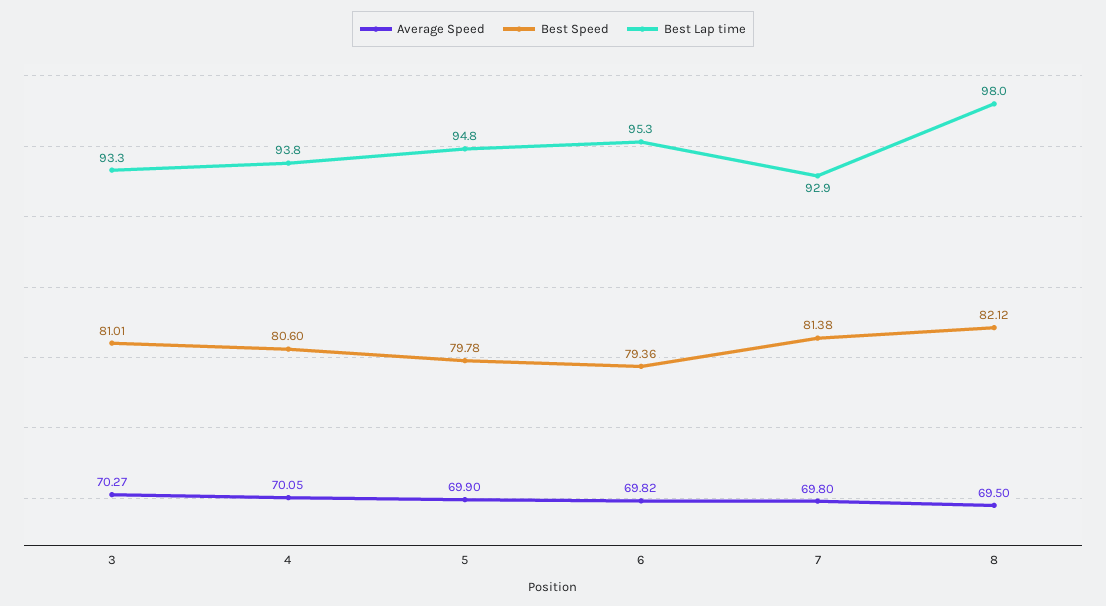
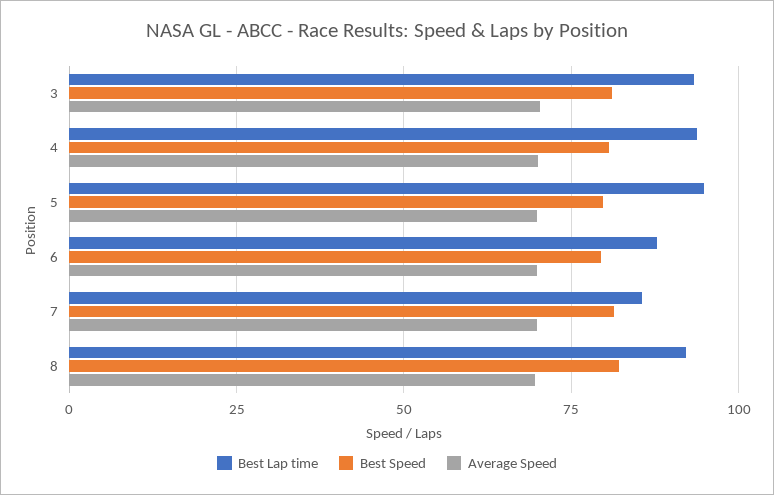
  {
    "Average Speed": {
      "3": 70.27,
      "4": 70.05,
      "5": 69.9,
      "6": 69.82,
      "7": 69.8,
      "8": 69.5
    },
    "Best Speed": {
      "3": 81.01,
      "4": 80.6,
      "5": 79.78,
      "6": 79.36,
      "7": 81.38,
      "8": 82.12
    },
    "Best Lap time": {
      "3": 93.3,
      "4": 93.8,
      "5": 94.8,
-     "6": 95.3,
+     "6": 87.5,
-     "7": 92.9,
+     "7": 85,
-     "8": 98
+     "8": 92.5
    }
  }

